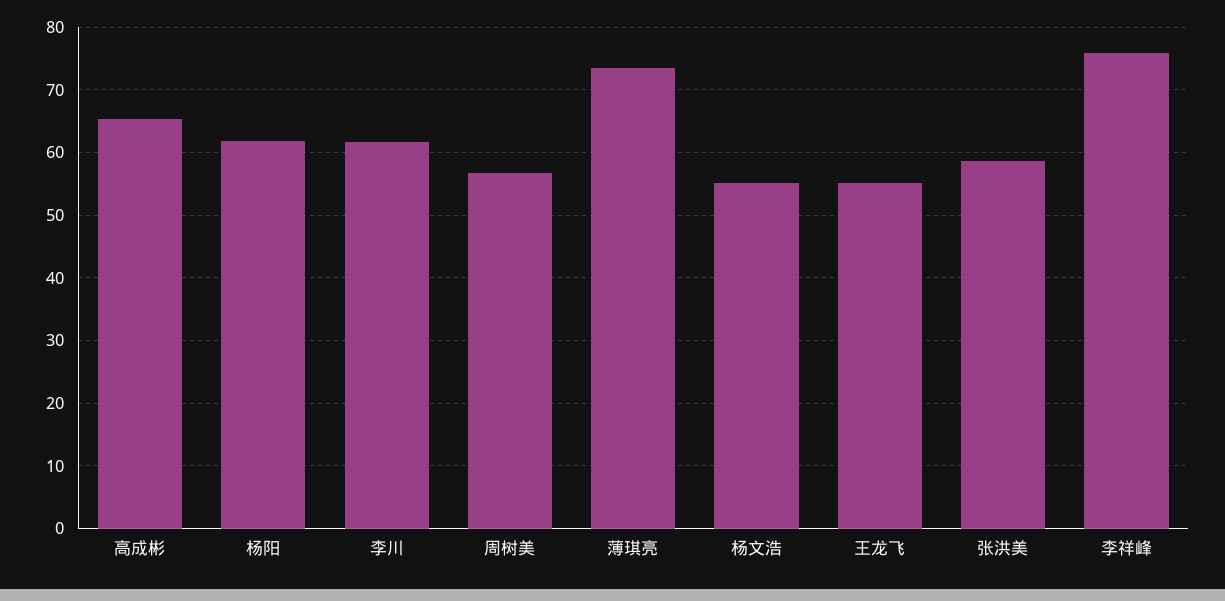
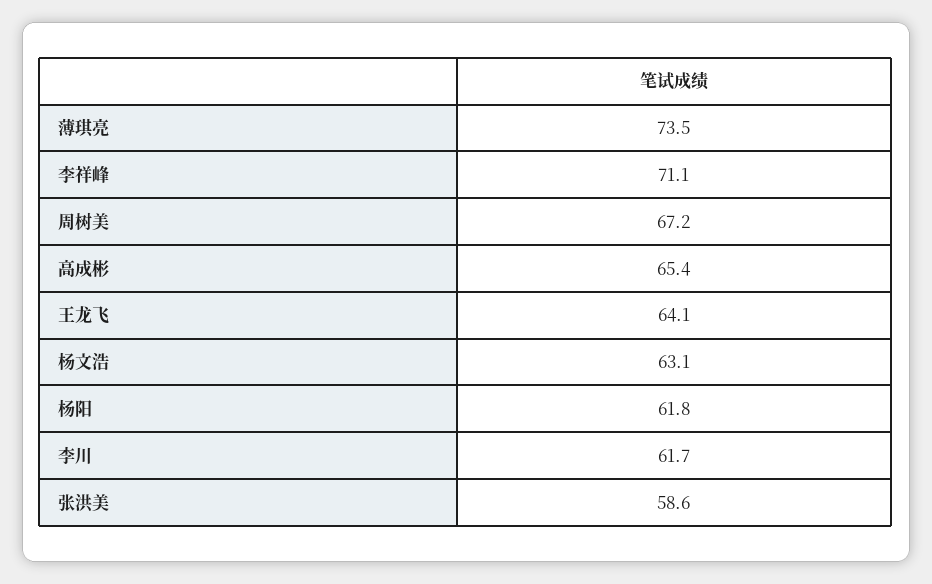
  {
    "高成彬": 65.4,
    "杨阳": 61.8,
    "李川": 61.7,
-   "周树美": 57,
+   "周树美": 67.2,
    "薄琪亮": 73.5,
-   "杨文浩": 55,
+   "杨文浩": 63.1,
-   "王龙飞": 55,
+   "王龙飞": 64.1,
    "张洪美": 58.6,
-   "李祥峰": 76
+   "李祥峰": 71.1
  }

